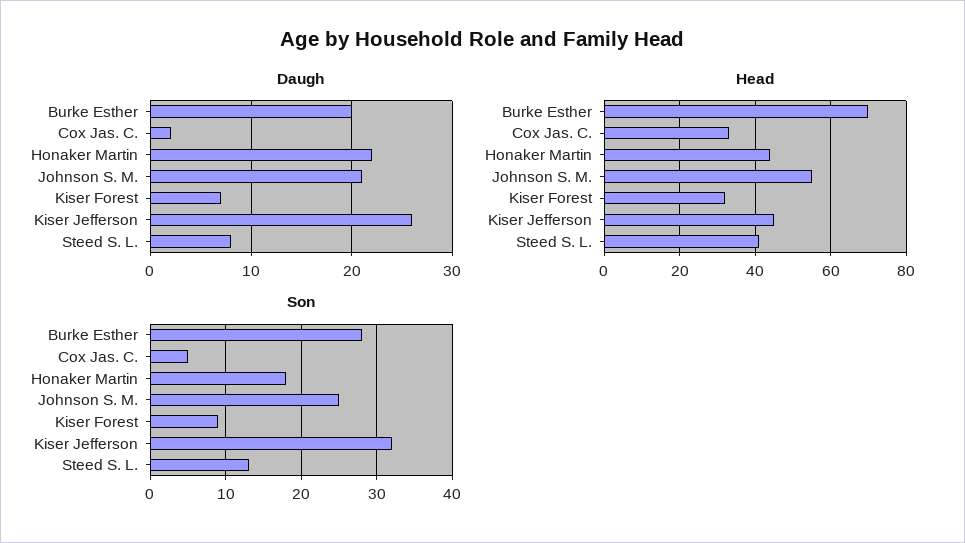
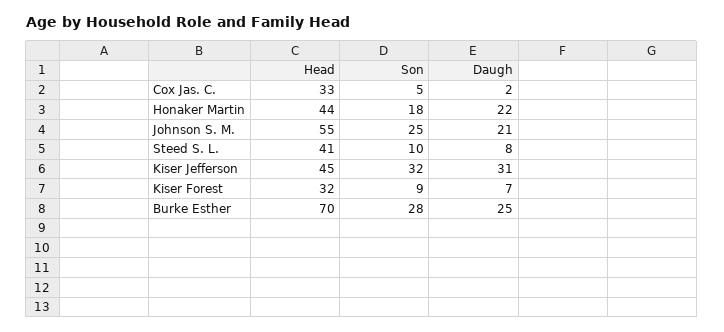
  {
    "Daugh": {
-     "Burke Esther": 20,
+     "Burke Esther": 25,
      "Cox Jas. C.": 2,
      "Honaker Martin": 22,
      "Johnson S. M.": 21,
      "Kiser Forest": 7,
-     "Kiser Jefferson": 26,
+     "Kiser Jefferson": 31,
      "Steed S. L.": 8
    },
    "Head": {
      "Burke Esther": 70,
      "Cox Jas. C.": 33,
      "Honaker Martin": 44,
      "Johnson S. M.": 55,
      "Kiser Forest": 32,
      "Kiser Jefferson": 45,
      "Steed S. L.": 41
    },
    "Son": {
      "Burke Esther": 28,
      "Cox Jas. C.": 5,
      "Honaker Martin": 18,
      "Johnson S. M.": 25,
      "Kiser Forest": 9,
      "Kiser Jefferson": 32,
-     "Steed S. L.": 13
+     "Steed S. L.": 10
    }
  }

